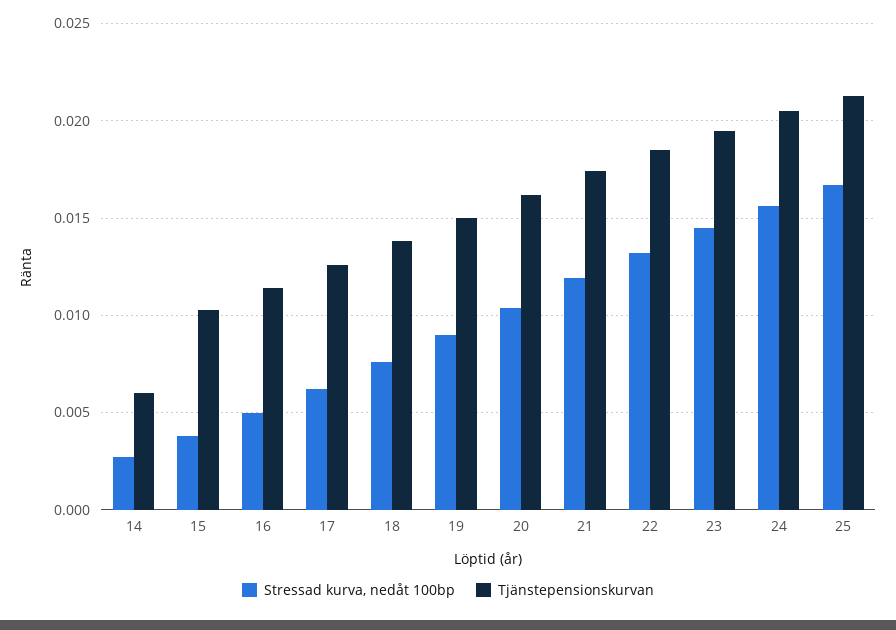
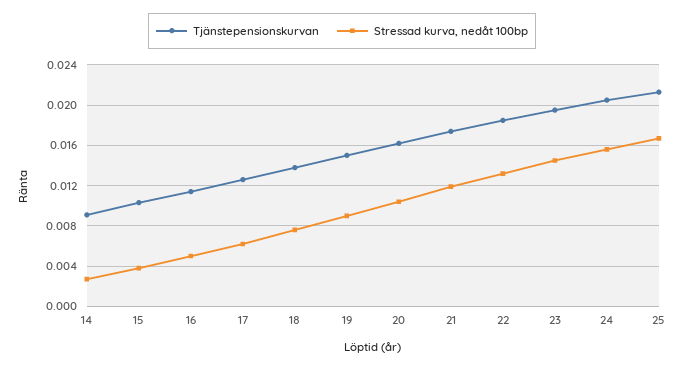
  {
    "Stressad kurva, nedåt 100bp": {
      "14": 0.0025,
      "15": 0.004,
      "16": 0.005,
      "17": 0.006,
      "18": 0.0075,
      "19": 0.009,
      "20": 0.0105,
      "21": 0.012,
      "22": 0.013,
      "23": 0.0145,
      "24": 0.0155,
      "25": 0.0165
    },
    "Tjänstepensionskurvan": {
-     "14": 0.006,
+     "14": 0.009,
      "15": 0.0105,
      "16": 0.0115,
      "17": 0.0125,
      "18": 0.014,
      "19": 0.015,
      "20": 0.016,
      "21": 0.0175,
      "22": 0.0185,
      "23": 0.0195,
      "24": 0.0205,
      "25": 0.0215
    }
  }

